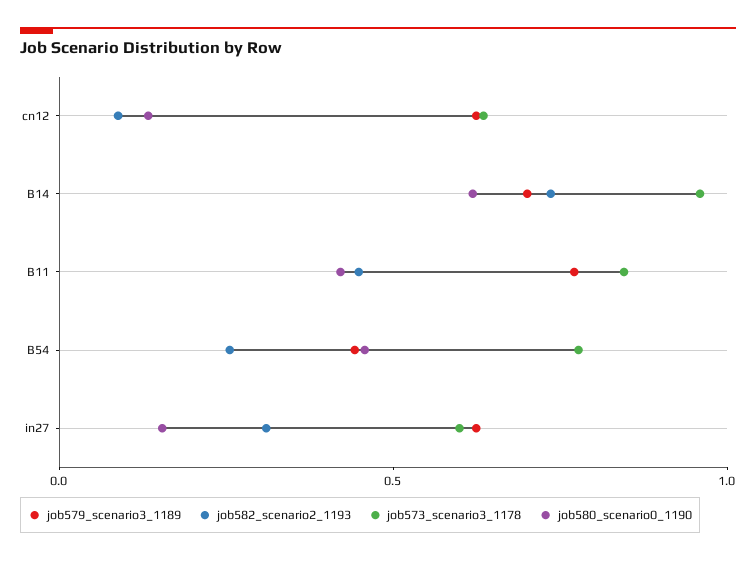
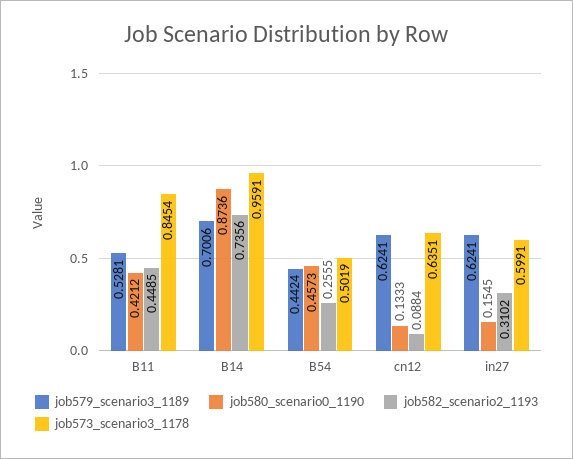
  {
    "job579_scenario3_1189": {
      "cn12": 0.6241,
      "B14": 0.7006,
-     "B11": 0.8,
+     "B11": 0.5281,
      "B54": 0.4424,
      "in27": 0.6241
    },
    "job582_scenario2_1193": {
      "cn12": 0.0884,
      "B14": 0.7356,
      "B11": 0.4485,
      "B54": 0.2555,
      "in27": 0.3102
    },
    "job573_scenario3_1178": {
      "cn12": 0.6351,
      "B14": 0.9591,
      "B11": 0.8454,
-     "B54": 0.8,
+     "B54": 0.5019,
      "in27": 0.5991
    },
    "job580_scenario0_1190": {
      "cn12": 0.1333,
-     "B14": 0.6,
+     "B14": 0.8736,
      "B11": 0.4212,
      "B54": 0.4573,
      "in27": 0.1545
    }
  }

